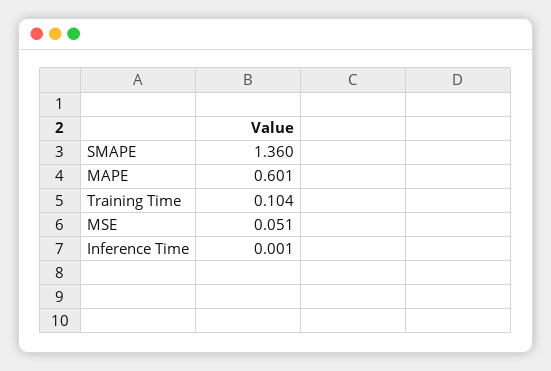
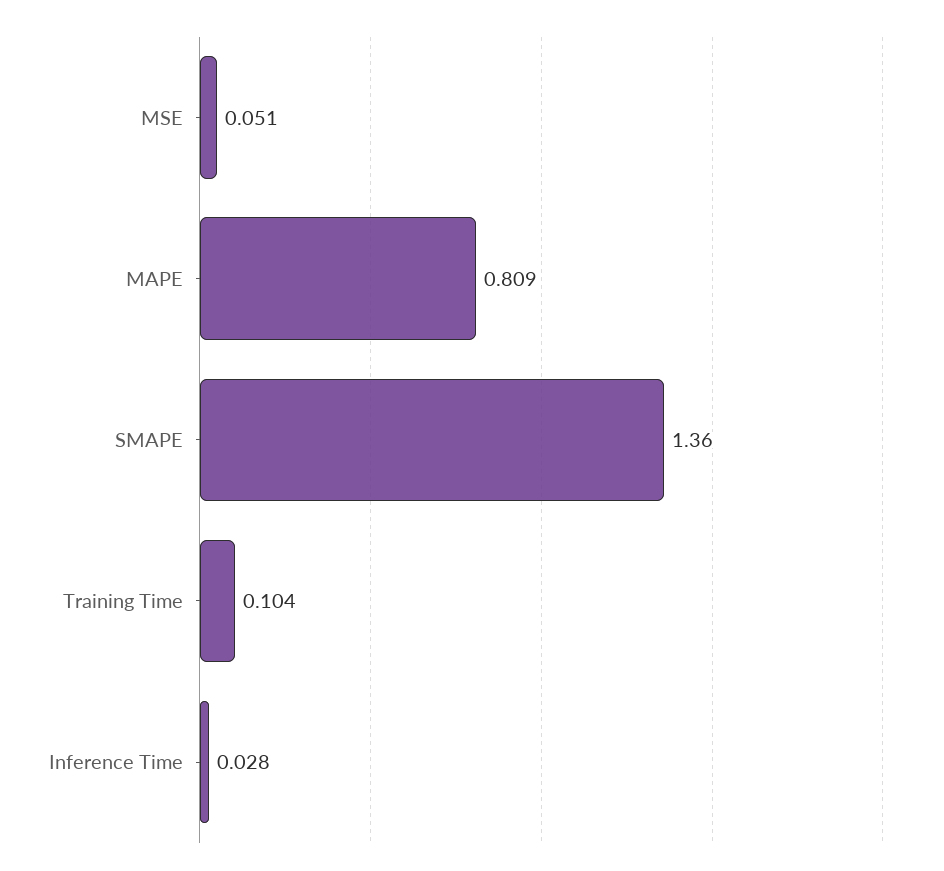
  {
    "SMAPE": 1.36,
-   "MAPE": 0.601,
+   "MAPE": 0.809,
    "Training Time": 0.104,
    "MSE": 0.051,
-   "Inference Time": 0.001
+   "Inference Time": 0.028
  }

